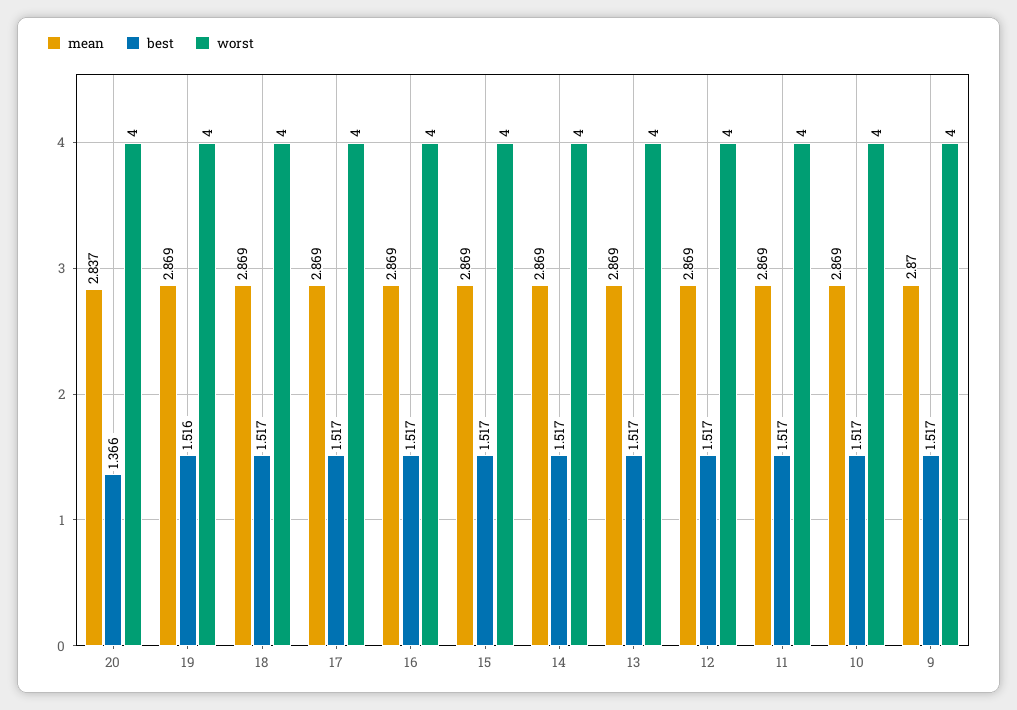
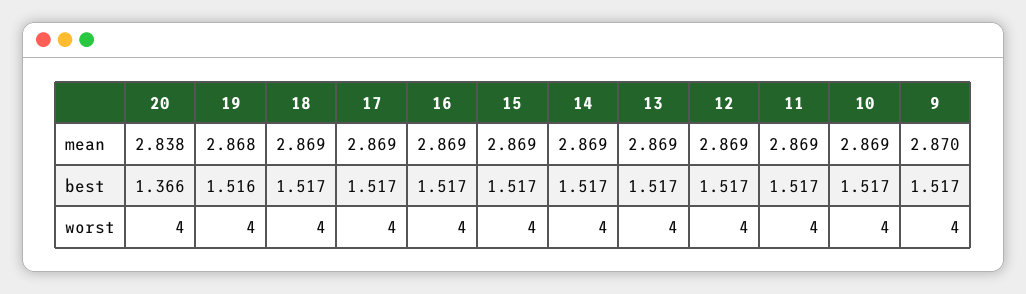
  {
    "mean": {
-     "20": 2.837,
+     "20": 2.838,
-     "19": 2.869,
+     "19": 2.868,
      "18": 2.869,
      "17": 2.869,
      "16": 2.869,
      "15": 2.869,
      "14": 2.869,
      "13": 2.869,
      "12": 2.869,
      "11": 2.869,
      "10": 2.869,
      "9": 2.87
    },
    "best": {
      "20": 1.366,
      "19": 1.516,
      "18": 1.517,
      "17": 1.517,
      "16": 1.517,
      "15": 1.517,
      "14": 1.517,
      "13": 1.517,
      "12": 1.517,
      "11": 1.517,
      "10": 1.517,
      "9": 1.517
    },
    "worst": {
      "20": 4,
      "19": 4,
      "18": 4,
      "17": 4,
      "16": 4,
      "15": 4,
      "14": 4,
      "13": 4,
      "12": 4,
      "11": 4,
      "10": 4,
      "9": 4
    }
  }

